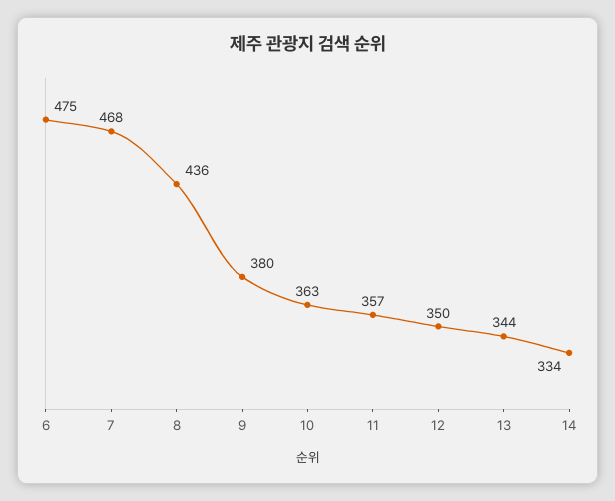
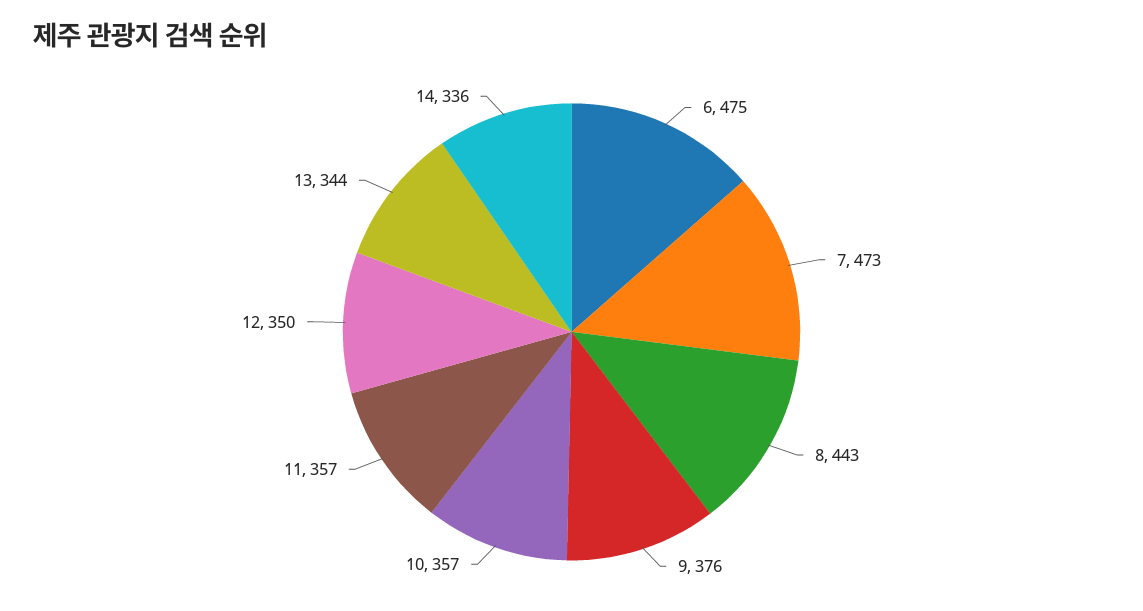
  {
    "6": 475,
-   "7": 468,
+   "7": 473,
-   "8": 436,
+   "8": 443,
-   "9": 380,
+   "9": 376,
-   "10": 363,
+   "10": 357,
    "11": 357,
    "12": 350,
    "13": 344,
-   "14": 334
+   "14": 336
  }

